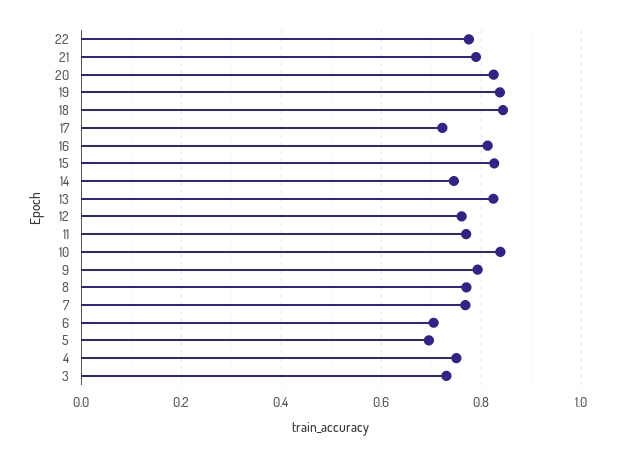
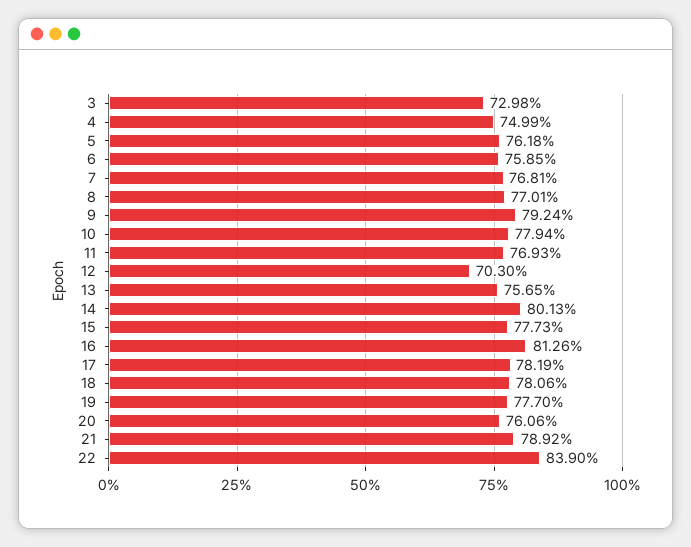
  {
-   "22": 0.78,
+   "22": 0.839,
    "21": 0.7892,
-   "20": 0.82,
+   "20": 0.7606,
-   "19": 0.84,
+   "19": 0.777,
-   "18": 0.84,
+   "18": 0.7806,
-   "17": 0.72,
+   "17": 0.7819,
    "16": 0.8126,
-   "15": 0.82,
+   "15": 0.7773,
-   "14": 0.74,
+   "14": 0.8013,
-   "13": 0.82,
+   "13": 0.7565,
-   "12": 0.76,
+   "12": 0.703,
    "11": 0.7693,
-   "10": 0.84,
+   "10": 0.7794,
    "9": 0.7924,
    "8": 0.7701,
    "7": 0.7681,
-   "6": 0.7,
+   "6": 0.7585,
-   "5": 0.7,
+   "5": 0.7618,
    "4": 0.7499,
    "3": 0.7298
  }

